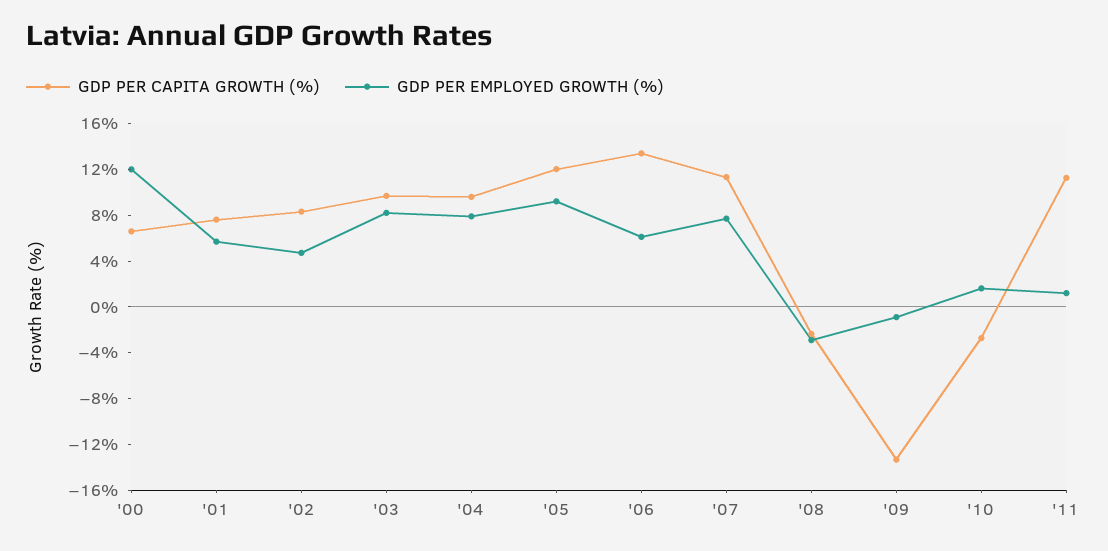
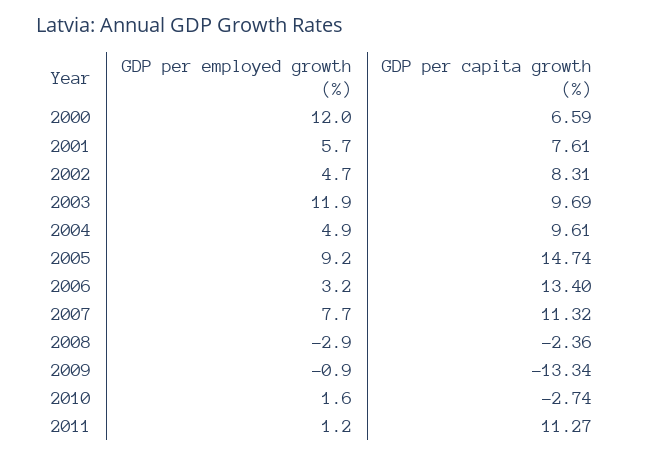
  {
    "GDP PER CAPITA GROWTH (%)": {
      "'00": 6.59,
      "'01": 7.61,
      "'02": 8.31,
      "'03": 9.69,
      "'04": 9.61,
-     "'05": 12,
+     "'05": 14.74,
      "'06": 13.4,
      "'07": 11.32,
      "'08": -2.36,
      "'09": -13.34,
      "'10": -2.74,
      "'11": 11.27
    },
    "GDP PER EMPLOYED GROWTH (%)": {
      "'00": 12,
      "'01": 5.7,
      "'02": 4.7,
-     "'03": 8,
+     "'03": 11.9,
-     "'04": 8,
+     "'04": 4.9,
      "'05": 9.2,
-     "'06": 6,
+     "'06": 3.2,
      "'07": 7.7,
      "'08": -2.9,
      "'09": -0.9,
      "'10": 1.6,
      "'11": 1.2
    }
  }

